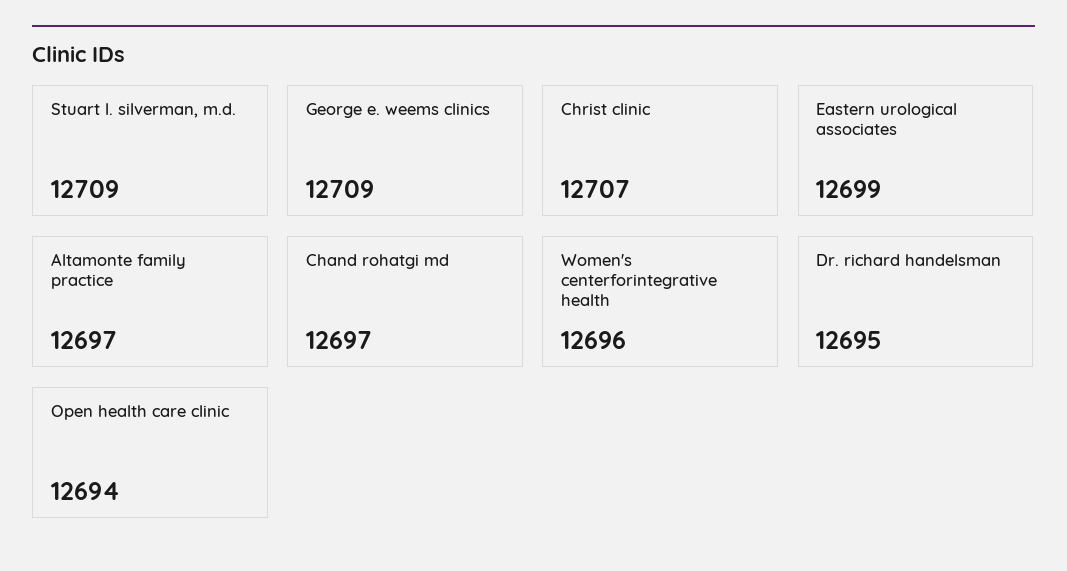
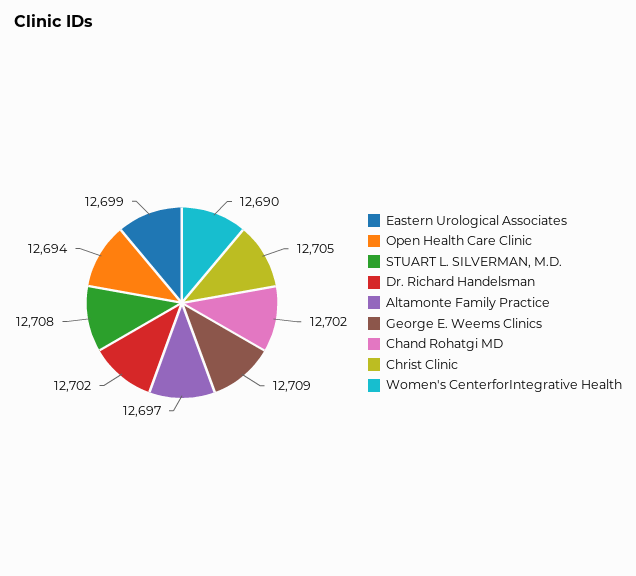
  {
-   "Stuart l. silverman, m.d.": 12709,
+   "Stuart l. silverman, m.d.": 12708,
    "George e. weems clinics": 12709,
-   "Christ clinic": 12707,
+   "Christ clinic": 12705,
    "Eastern urological associates": 12699,
    "Altamonte family practice": 12697,
-   "Chand rohatgi md": 12697,
+   "Chand rohatgi md": 12702,
-   "Women's centerforintegrative health": 12696,
+   "Women's centerforintegrative health": 12690,
-   "Dr. richard handelsman": 12695,
+   "Dr. richard handelsman": 12702,
    "Open health care clinic": 12694
  }

